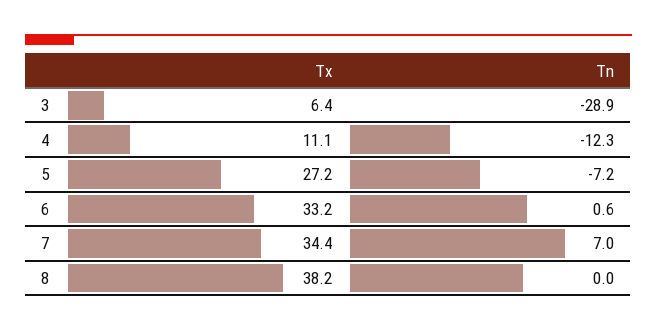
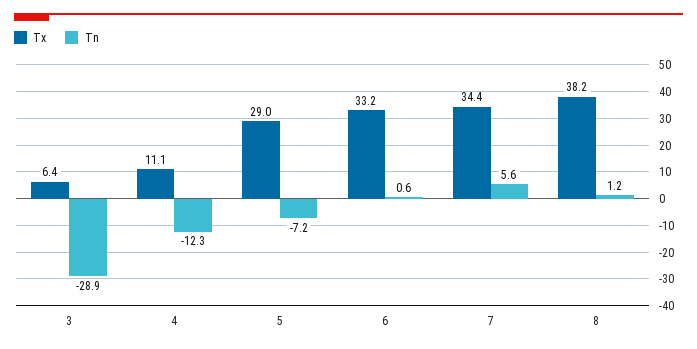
  {
    "Tx": {
      "3": 6.4,
      "4": 11.1,
-     "5": 27.2,
+     "5": 29,
      "6": 33.2,
      "7": 34.4,
      "8": 38.2
    },
    "Tn": {
      "3": -28.9,
      "4": -12.3,
      "5": -7.2,
      "6": 0.6,
-     "7": 7,
+     "7": 5.6,
-     "8": 0
+     "8": 1.2
    }
  }

